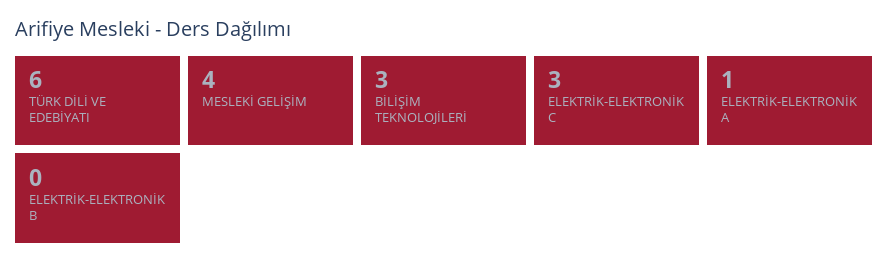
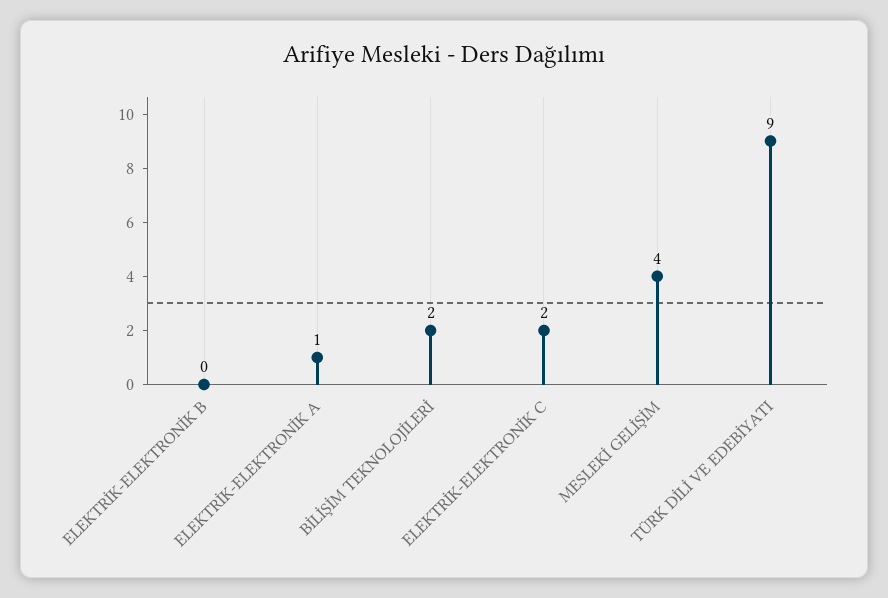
  {
-   "TÜRK DİLİ VE EDEBİYATI": 6,
+   "TÜRK DİLİ VE EDEBİYATI": 9,
    "MESLEKİ GELİŞİM": 4,
-   "BİLİŞİM TEKNOLOJİLERİ": 3,
+   "BİLİŞİM TEKNOLOJİLERİ": 2,
-   "ELEKTRİK-ELEKTRONİK C": 3,
+   "ELEKTRİK-ELEKTRONİK C": 2,
    "ELEKTRİK-ELEKTRONİK A": 1,
    "ELEKTRİK-ELEKTRONİK B": 0
  }

